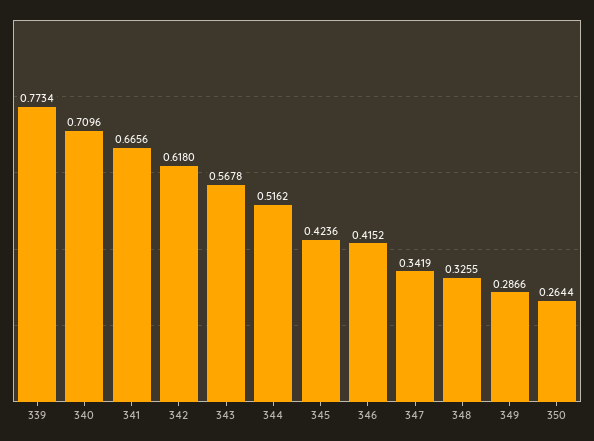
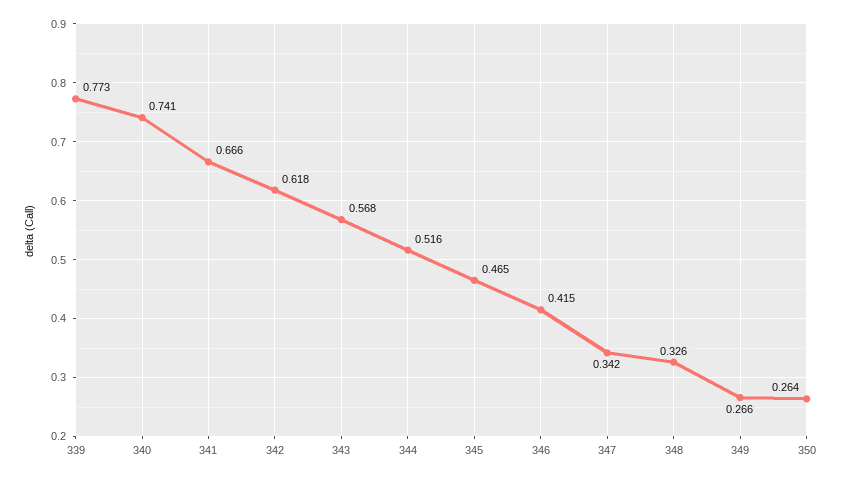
  {
    "339": 0.7734,
-   "340": 0.7096,
+   "340": 0.741,
    "341": 0.6656,
    "342": 0.618,
    "343": 0.5678,
    "344": 0.5162,
-   "345": 0.4236,
+   "345": 0.465,
    "346": 0.4152,
    "347": 0.3419,
    "348": 0.3255,
-   "349": 0.2866,
+   "349": 0.266,
    "350": 0.2644
  }

